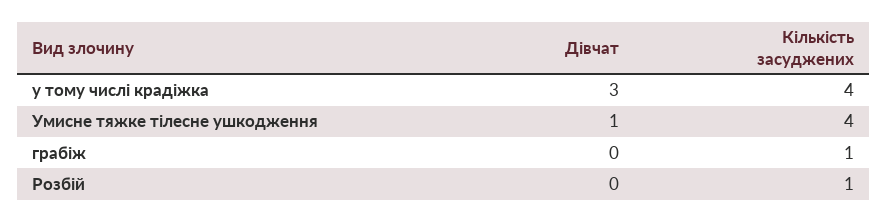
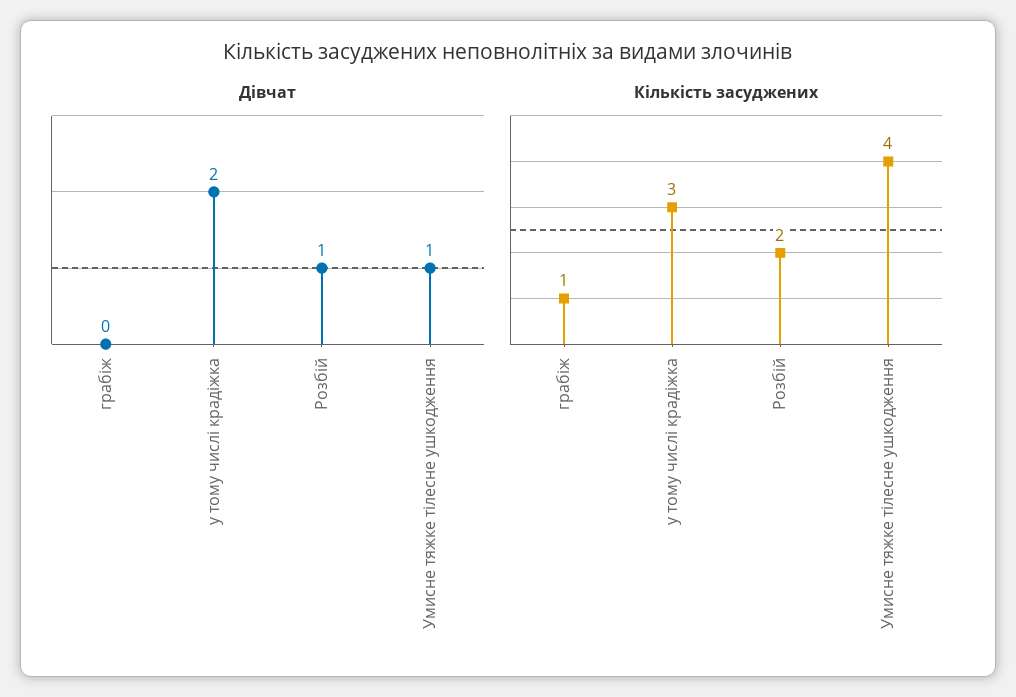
  {
    "Дівчат": {
-     "у тому числі крадіжка": 3,
+     "у тому числі крадіжка": 2,
      "Умисне тяжке тілесне ушкодження": 1,
      "грабіж": 0,
-     "Розбій": 0
+     "Розбій": 1
    },
    "Кількість засуджених": {
-     "у тому числі крадіжка": 4,
+     "у тому числі крадіжка": 3,
      "Умисне тяжке тілесне ушкодження": 4,
      "грабіж": 1,
-     "Розбій": 1
+     "Розбій": 2
    }
  }

